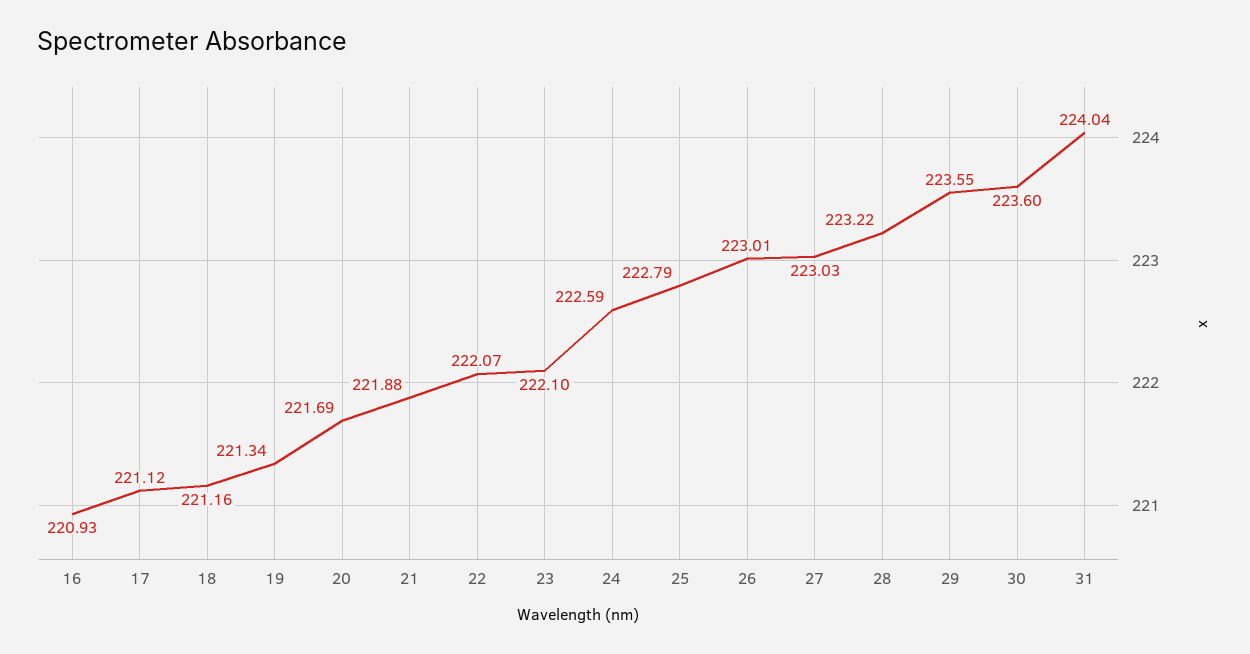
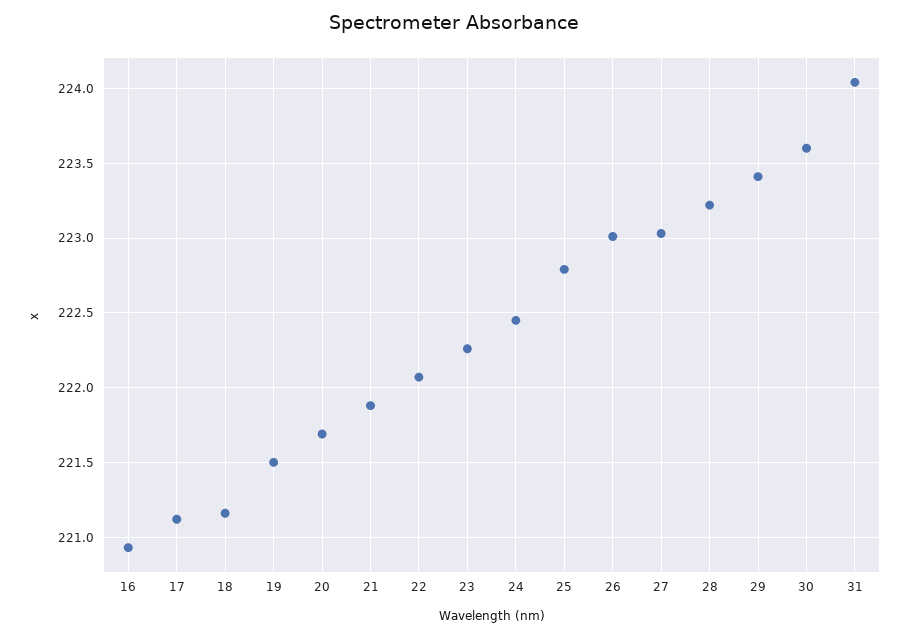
  {
    "16": 220.93,
    "17": 221.12,
    "18": 221.16,
-   "19": 221.34,
+   "19": 221.5,
    "20": 221.69,
    "21": 221.88,
    "22": 222.07,
-   "23": 222.1,
+   "23": 222.25,
-   "24": 222.59,
+   "24": 222.45,
    "25": 222.79,
    "26": 223.01,
    "27": 223.03,
    "28": 223.22,
-   "29": 223.55,
+   "29": 223.4,
    "30": 223.6,
    "31": 224.04
  }

